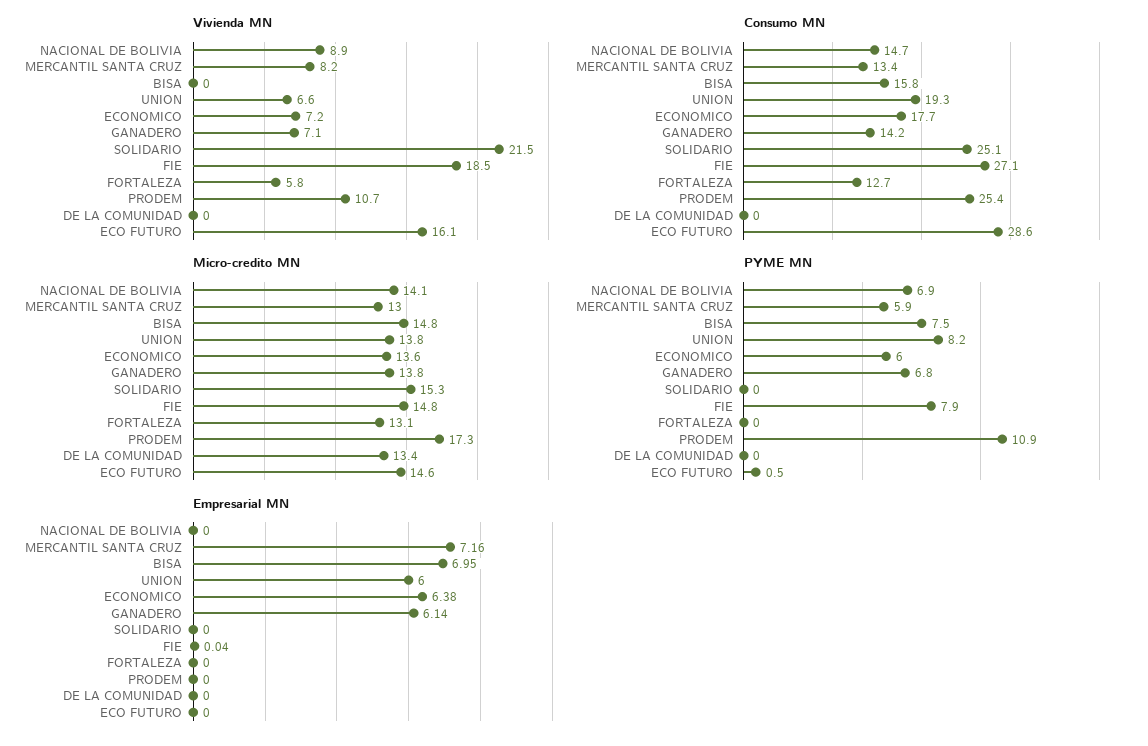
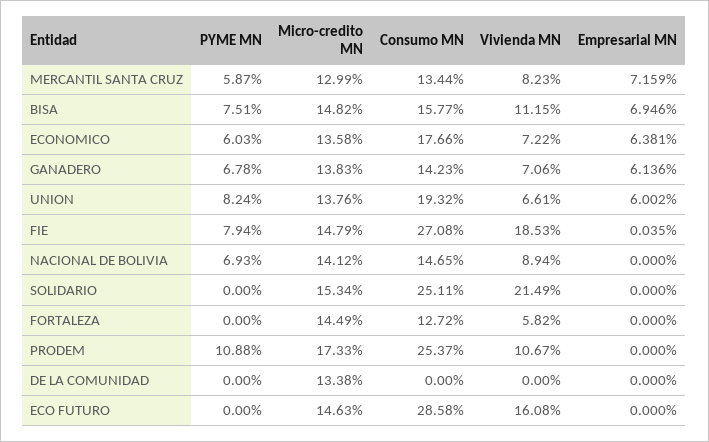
  {
    "Vivienda MN": {
      "NACIONAL DE BOLIVIA": 8.94,
      "MERCANTIL SANTA CRUZ": 8.23,
-     "BISA": 0,
+     "BISA": 11.15,
      "UNION": 6.61,
      "ECONOMICO": 7.22,
      "GANADERO": 7.06,
      "SOLIDARIO": 21.49,
      "FIE": 18.53,
      "FORTALEZA": 5.82,
      "PRODEM": 10.67,
      "DE LA COMUNIDAD": 0,
      "ECO FUTURO": 16.08
    },
    "Consumo MN": {
      "NACIONAL DE BOLIVIA": 14.65,
      "MERCANTIL SANTA CRUZ": 13.44,
      "BISA": 15.77,
      "UNION": 19.32,
      "ECONOMICO": 17.66,
      "GANADERO": 14.23,
      "SOLIDARIO": 25.11,
      "FIE": 27.08,
      "FORTALEZA": 12.72,
      "PRODEM": 25.37,
      "DE LA COMUNIDAD": 0,
      "ECO FUTURO": 28.58
    },
    "Micro-credito MN": {
      "NACIONAL DE BOLIVIA": 14.12,
      "MERCANTIL SANTA CRUZ": 12.99,
      "BISA": 14.82,
      "UNION": 13.76,
      "ECONOMICO": 13.58,
      "GANADERO": 13.83,
      "SOLIDARIO": 15.34,
      "FIE": 14.79,
-     "FORTALEZA": 13.1,
+     "FORTALEZA": 14.49,
      "PRODEM": 17.33,
      "DE LA COMUNIDAD": 13.38,
      "ECO FUTURO": 14.63
    },
    "PYME MN": {
      "NACIONAL DE BOLIVIA": 6.93,
      "MERCANTIL SANTA CRUZ": 5.87,
      "BISA": 7.51,
      "UNION": 8.24,
      "ECONOMICO": 6.03,
      "GANADERO": 6.78,
      "SOLIDARIO": 0,
      "FIE": 7.94,
      "FORTALEZA": 0,
      "PRODEM": 10.88,
      "DE LA COMUNIDAD": 0,
-     "ECO FUTURO": 0.5
+     "ECO FUTURO": 0
    },
    "Empresarial MN": {
      "NACIONAL DE BOLIVIA": 0,
      "MERCANTIL SANTA CRUZ": 7.159,
      "BISA": 6.946,
      "UNION": 6.002,
      "ECONOMICO": 6.381,
      "GANADERO": 6.136,
      "SOLIDARIO": 0,
      "FIE": 0.035,
      "FORTALEZA": 0,
      "PRODEM": 0,
      "DE LA COMUNIDAD": 0,
      "ECO FUTURO": 0
    }
  }

